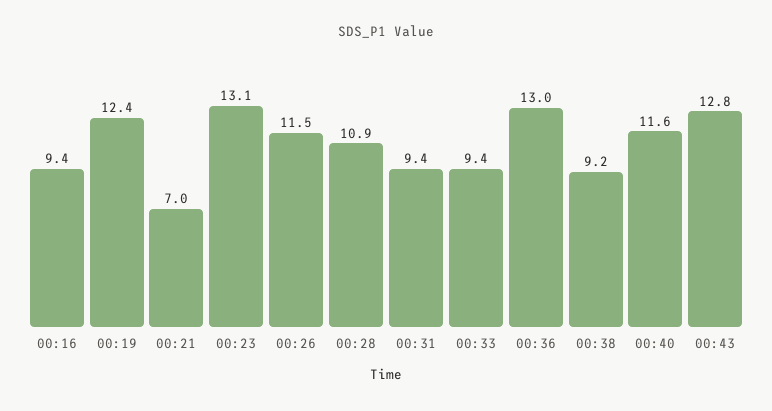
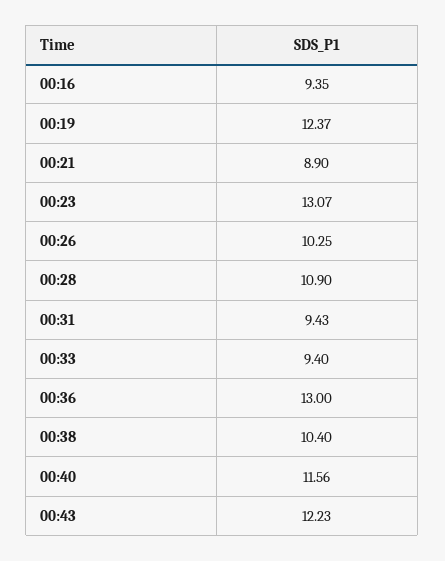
  {
    "00:16": 9.35,
    "00:19": 12.37,
-   "00:21": 7,
+   "00:21": 8.9,
    "00:23": 13.07,
-   "00:26": 11.5,
+   "00:26": 10.25,
    "00:28": 10.9,
    "00:31": 9.43,
    "00:33": 9.4,
    "00:36": 13,
-   "00:38": 9.2,
+   "00:38": 10.4,
    "00:40": 11.56,
-   "00:43": 12.8
+   "00:43": 12.23
  }

